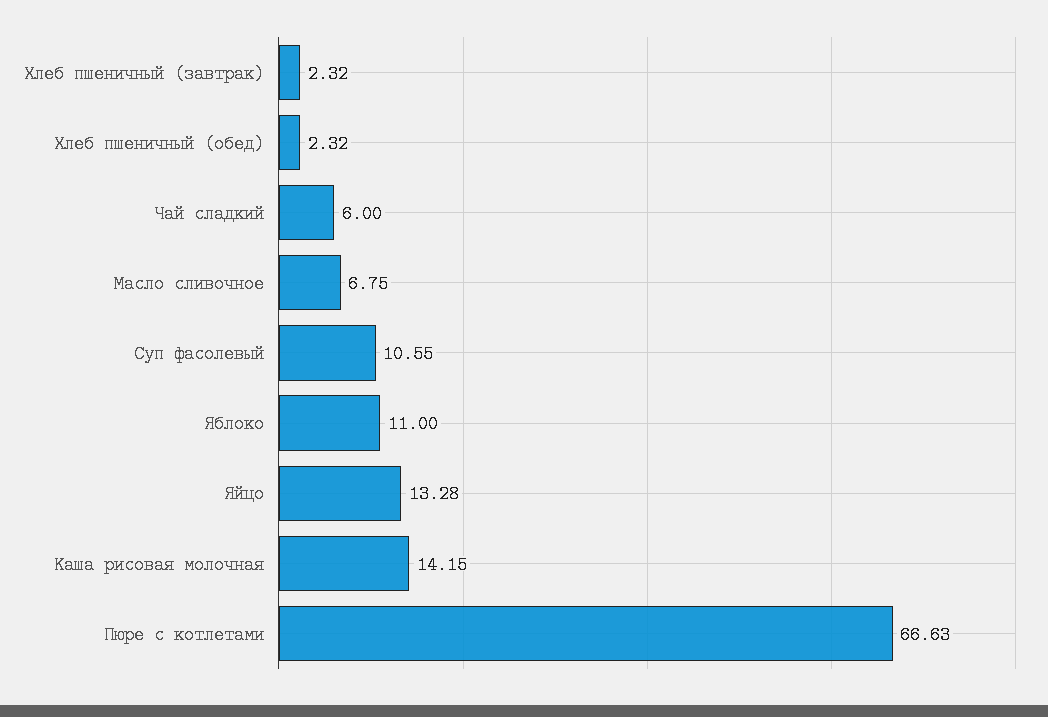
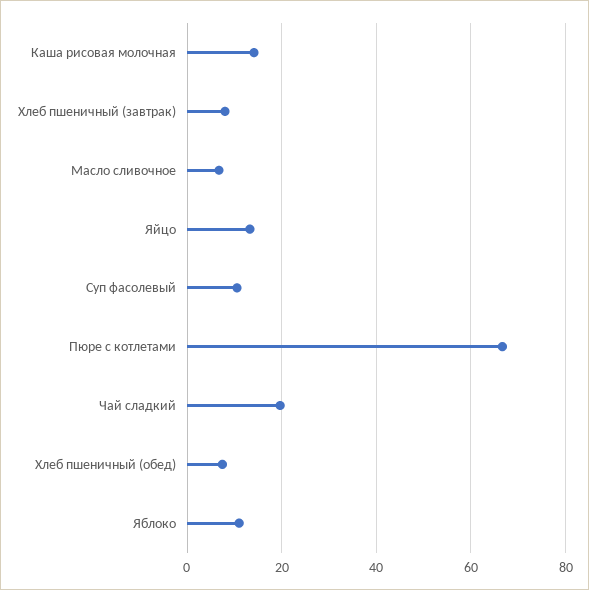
  {
-   "Хлеб пшеничный (завтрак)": 2.32,
+   "Хлеб пшеничный (завтрак)": 8,
-   "Хлеб пшеничный (обед)": 2.32,
+   "Хлеб пшеничный (обед)": 8,
-   "Чай сладкий": 6,
+   "Чай сладкий": 20,
    "Масло сливочное": 6.75,
    "Суп фасолевый": 10.55,
    "Яблоко": 11,
    "Яйцо": 13.28,
    "Каша рисовая молочная": 14.15,
    "Пюре с котлетами": 66.63
  }

